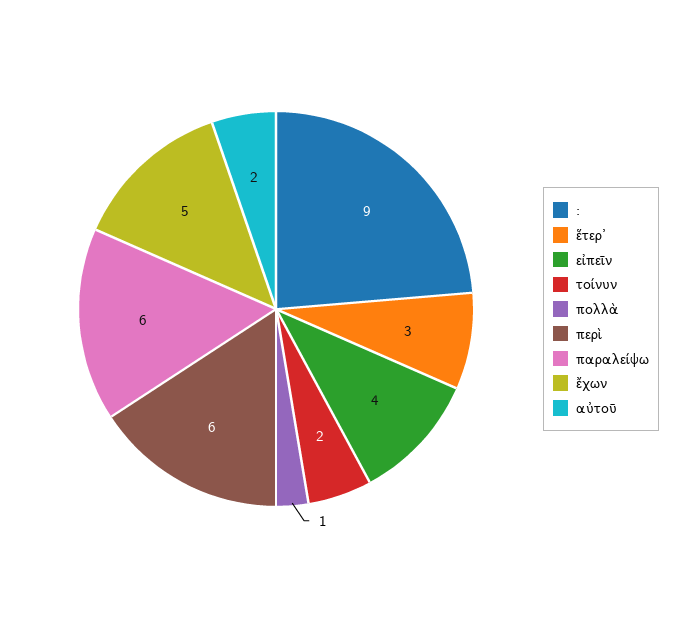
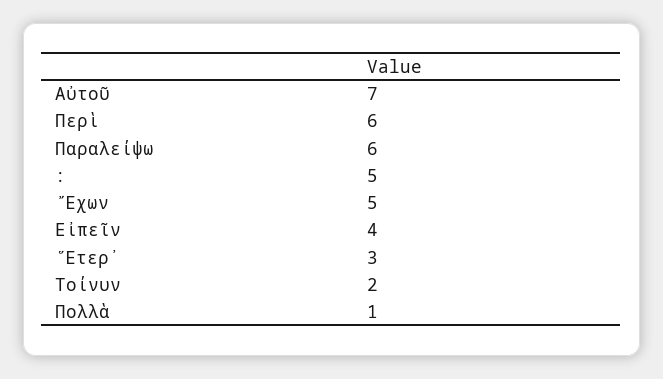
  {
-   ":": 9,
+   ":": 5,
    "ἕτερ᾽": 3,
    "εἰπεῖν": 4,
    "τοίνυν": 2,
    "πολλὰ": 1,
    "περὶ": 6,
    "παραλείψω": 6,
    "ἔχων": 5,
-   "αὐτοῦ": 2
+   "αὐτοῦ": 7
  }

